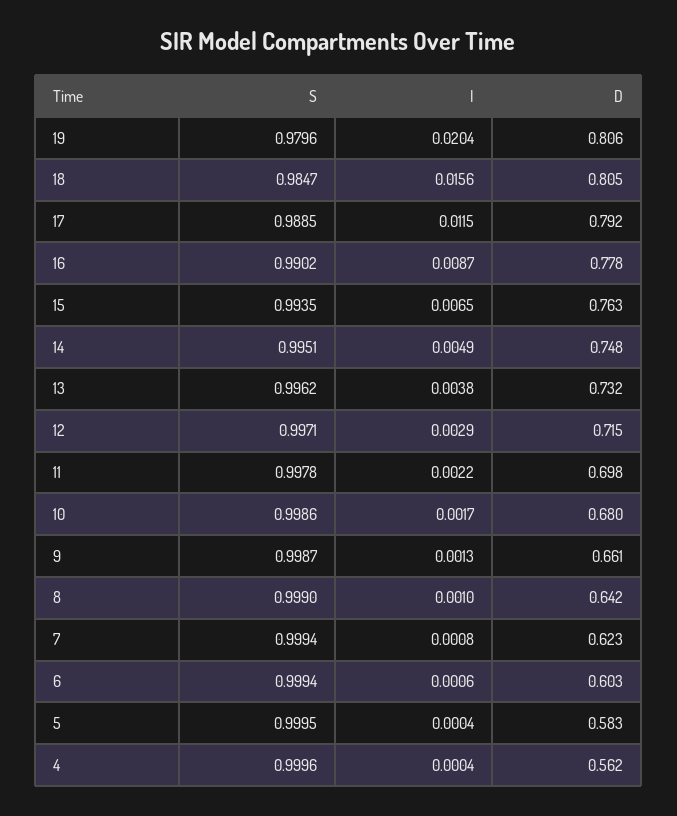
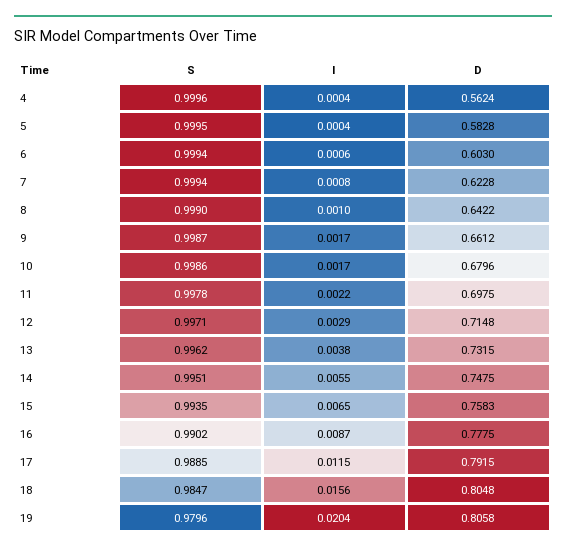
  {
    "S": {
      "19": 0.9796,
      "18": 0.9847,
      "17": 0.9885,
      "16": 0.9902,
      "15": 0.9935,
      "14": 0.9951,
      "13": 0.9962,
      "12": 0.9971,
      "11": 0.9978,
      "10": 0.9986,
      "9": 0.9987,
      "8": 0.999,
      "7": 0.9994,
      "6": 0.9994,
      "5": 0.9995,
      "4": 0.9996
    },
    "I": {
      "19": 0.0204,
      "18": 0.0156,
      "17": 0.0115,
      "16": 0.0087,
      "15": 0.0065,
-     "14": 0.0049,
+     "14": 0.0055,
      "13": 0.0038,
      "12": 0.0029,
      "11": 0.0022,
      "10": 0.0017,
-     "9": 0.0013,
+     "9": 0.0017,
      "8": 0.001,
      "7": 0.0008,
      "6": 0.0006,
      "5": 0.0004,
      "4": 0.0004
    },
    "D": {
      "19": 0.8058,
      "18": 0.8048,
      "17": 0.7915,
      "16": 0.7775,
-     "15": 0.763,
+     "15": 0.7583,
      "14": 0.7475,
      "13": 0.7315,
      "12": 0.7148,
      "11": 0.6975,
      "10": 0.6796,
      "9": 0.6612,
      "8": 0.6422,
      "7": 0.6228,
      "6": 0.603,
      "5": 0.5828,
      "4": 0.5624
    }
  }

